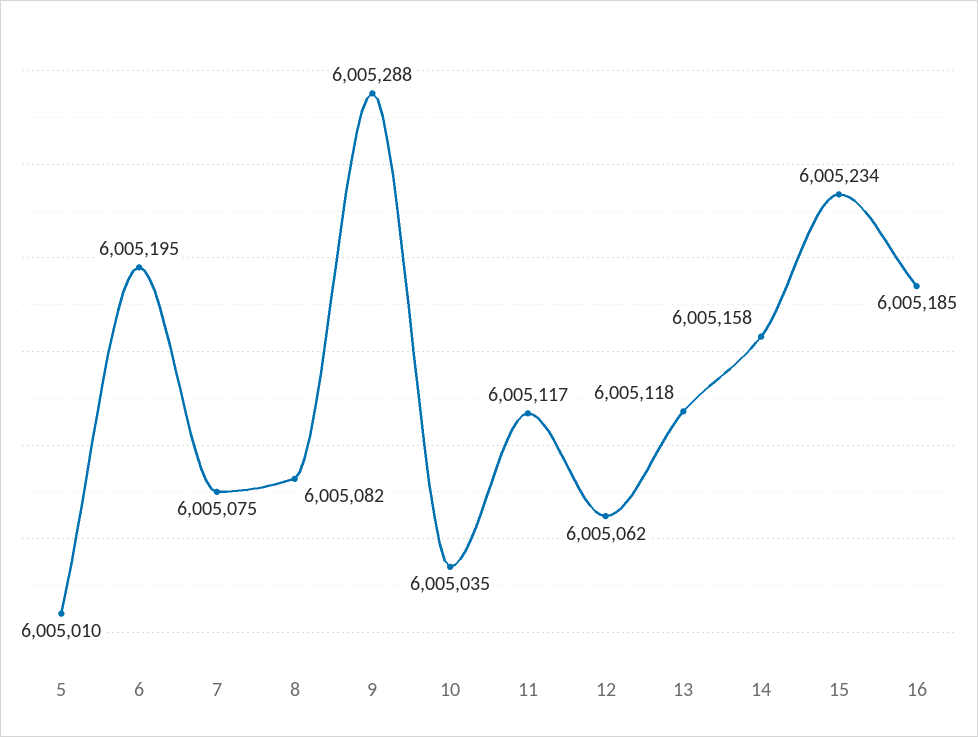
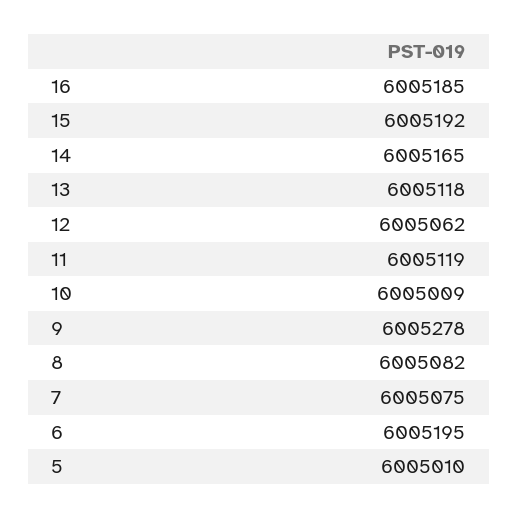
  {
    "5": 6005010,
    "6": 6005195,
    "7": 6005075,
    "8": 6005082,
-   "9": 6005288,
+   "9": 6005278,
-   "10": 6005035,
+   "10": 6005009,
-   "11": 6005117,
+   "11": 6005119,
    "12": 6005062,
    "13": 6005118,
-   "14": 6005158,
+   "14": 6005165,
-   "15": 6005234,
+   "15": 6005192,
    "16": 6005185
  }

